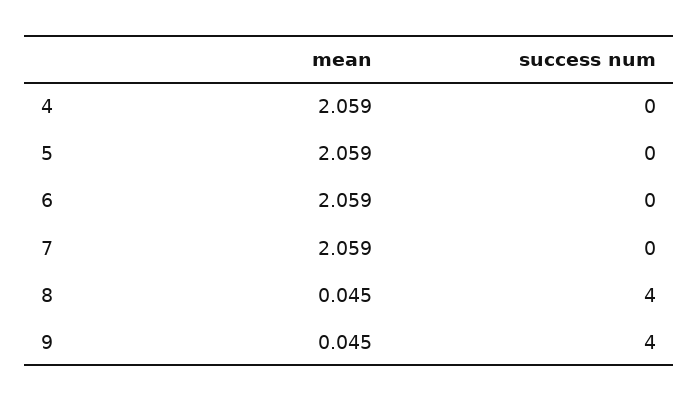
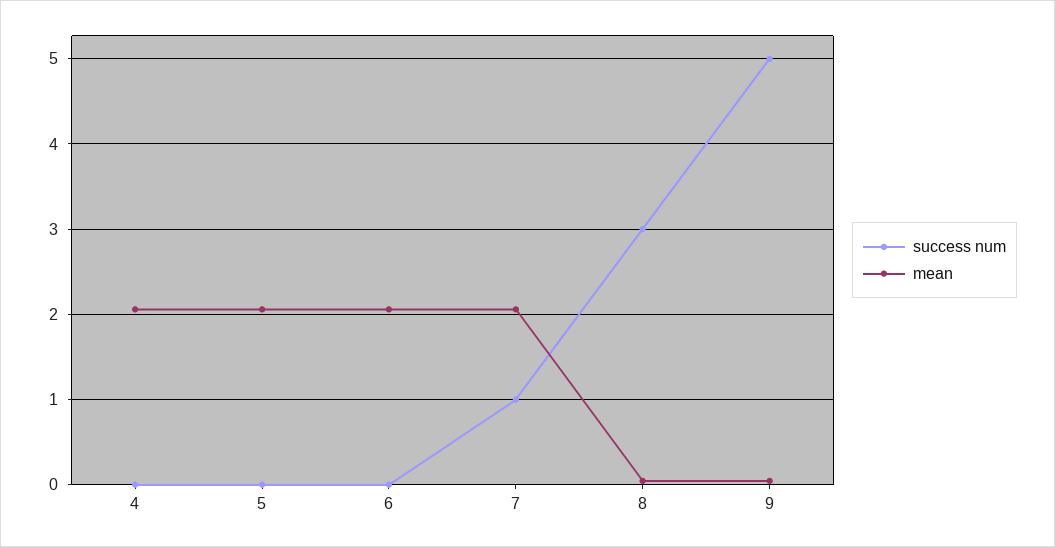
  {
    "mean": {
      "4": 2.059,
      "5": 2.059,
      "6": 2.059,
      "7": 2.059,
      "8": 0.045,
      "9": 0.045
    },
    "success num": {
      "4": 0,
      "5": 0,
      "6": 0,
-     "7": 0,
+     "7": 1,
-     "8": 4,
+     "8": 3,
-     "9": 4
+     "9": 5
    }
  }

